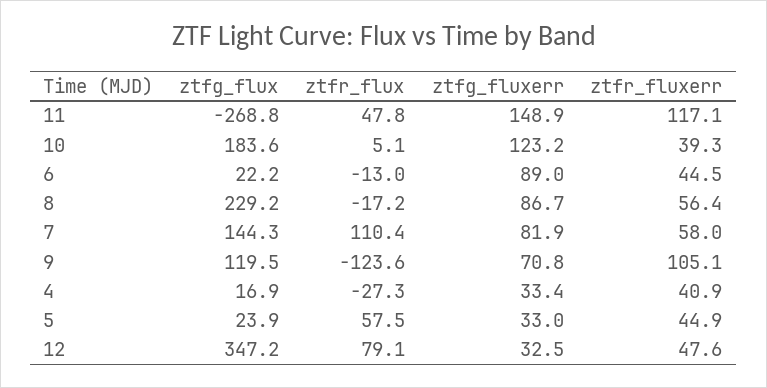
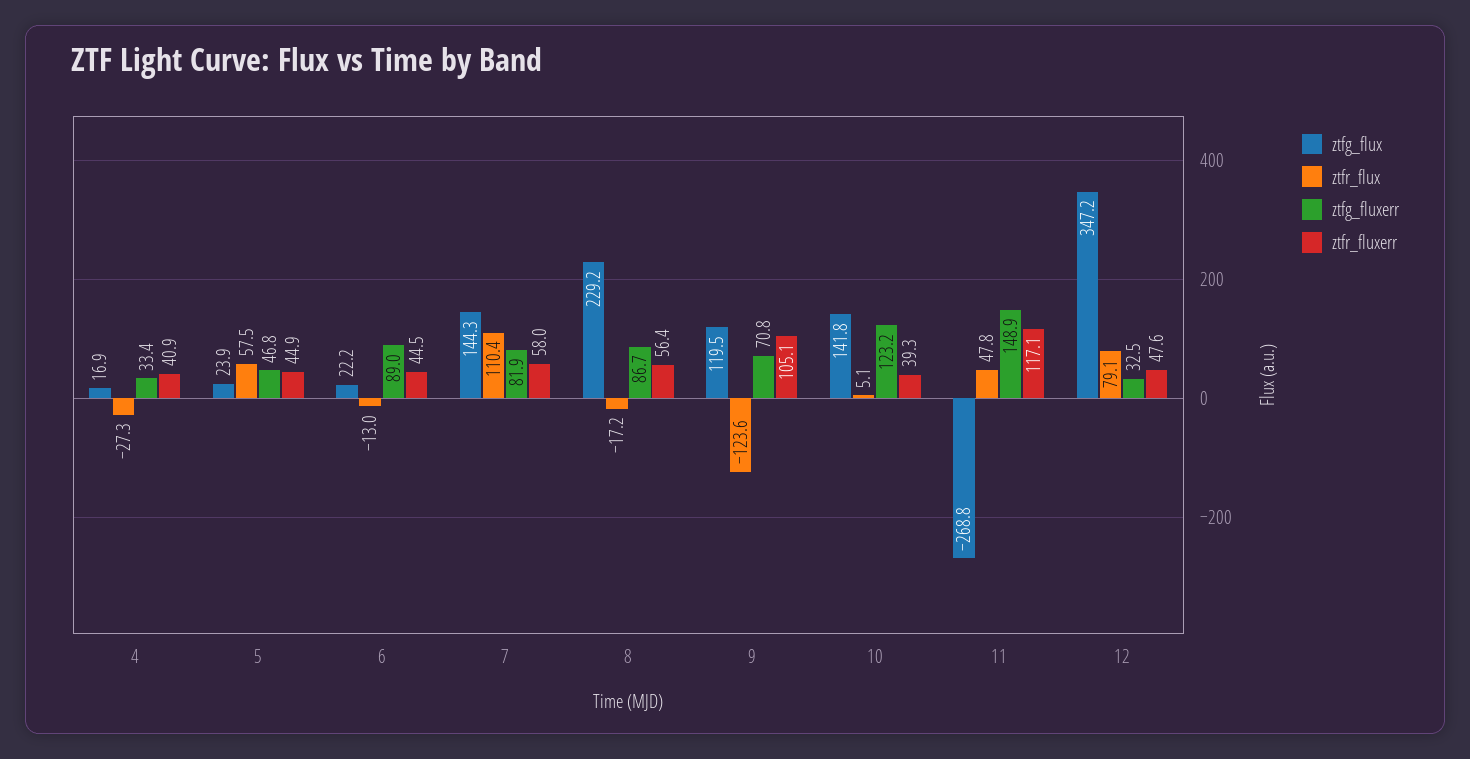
  {
    "ztfg_flux": {
      "11": -268.8,
-     "10": 183.6,
+     "10": 141.8,
      "6": 22.2,
      "8": 229.2,
      "7": 144.3,
      "9": 119.5,
      "4": 16.9,
      "5": 23.9,
      "12": 347.2
    },
    "ztfr_flux": {
      "11": 47.8,
      "10": 5.1,
      "6": -13,
      "8": -17.2,
      "7": 110.4,
      "9": -123.6,
      "4": -27.3,
      "5": 57.5,
      "12": 79.1
    },
    "ztfg_fluxerr": {
      "11": 148.9,
      "10": 123.2,
      "6": 89,
      "8": 86.7,
      "7": 81.9,
      "9": 70.8,
      "4": 33.4,
-     "5": 33,
+     "5": 46.8,
      "12": 32.5
    },
    "ztfr_fluxerr": {
      "11": 117.1,
      "10": 39.3,
      "6": 44.5,
      "8": 56.4,
      "7": 58,
      "9": 105.1,
      "4": 40.9,
      "5": 44.9,
      "12": 47.6
    }
  }

